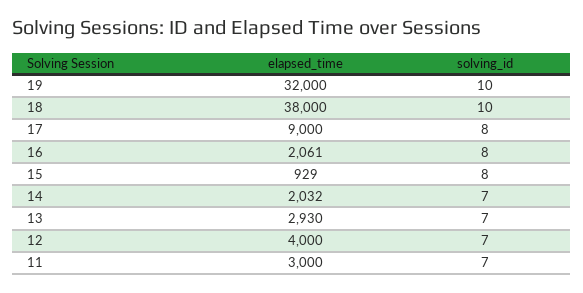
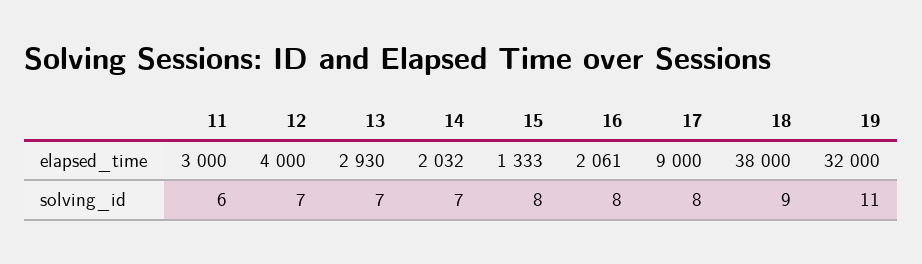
  {
    "elapsed_time": {
      "19": 32000,
      "18": 38000,
      "17": 9000,
      "16": 2061,
-     "15": 929,
+     "15": 1333,
      "14": 2032,
      "13": 2930,
      "12": 4000,
      "11": 3000
    },
    "solving_id": {
-     "19": 10,
+     "19": 11,
-     "18": 10,
+     "18": 9,
      "17": 8,
      "16": 8,
      "15": 8,
      "14": 7,
      "13": 7,
      "12": 7,
-     "11": 7
+     "11": 6
    }
  }

